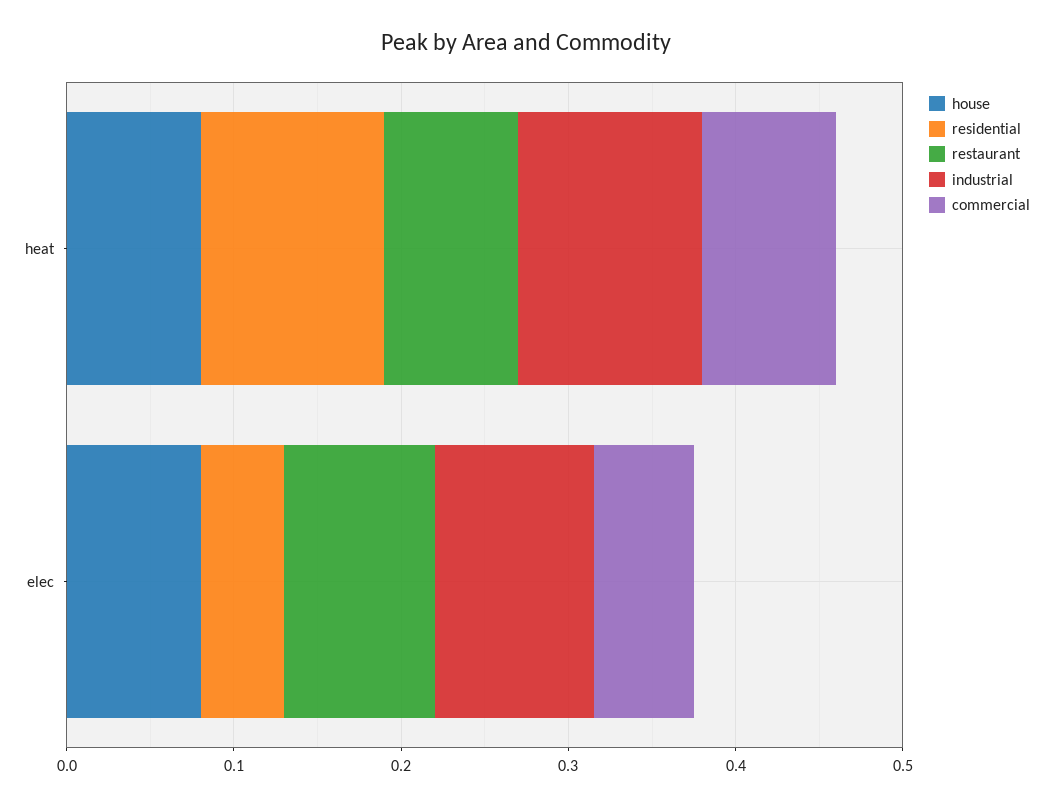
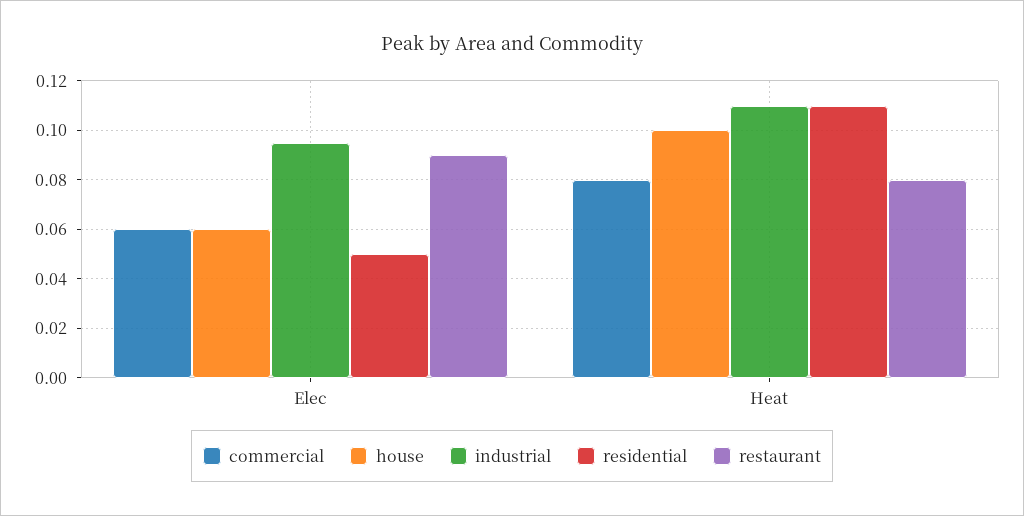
  {
    "house": {
-     "heat": 0.08,
+     "heat": 0.1,
-     "elec": 0.08
+     "elec": 0.06
    },
    "residential": {
      "heat": 0.11,
      "elec": 0.05
    },
    "restaurant": {
      "heat": 0.08,
      "elec": 0.09
    },
    "industrial": {
      "heat": 0.11,
      "elec": 0.095
    },
    "commercial": {
      "heat": 0.08,
      "elec": 0.06
    }
  }

